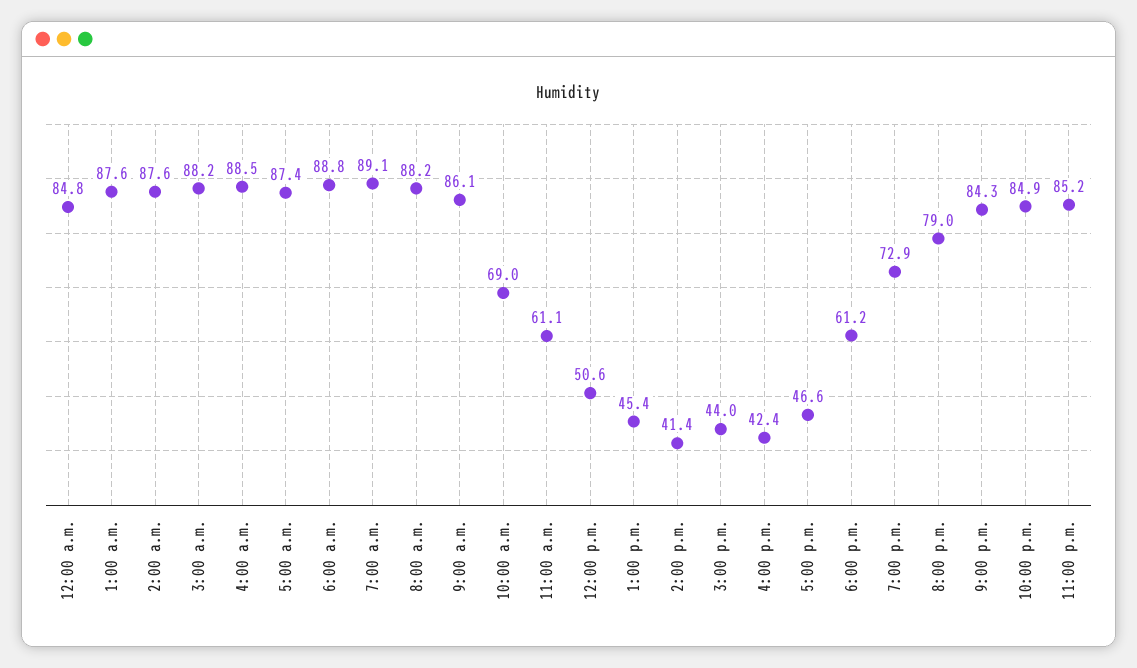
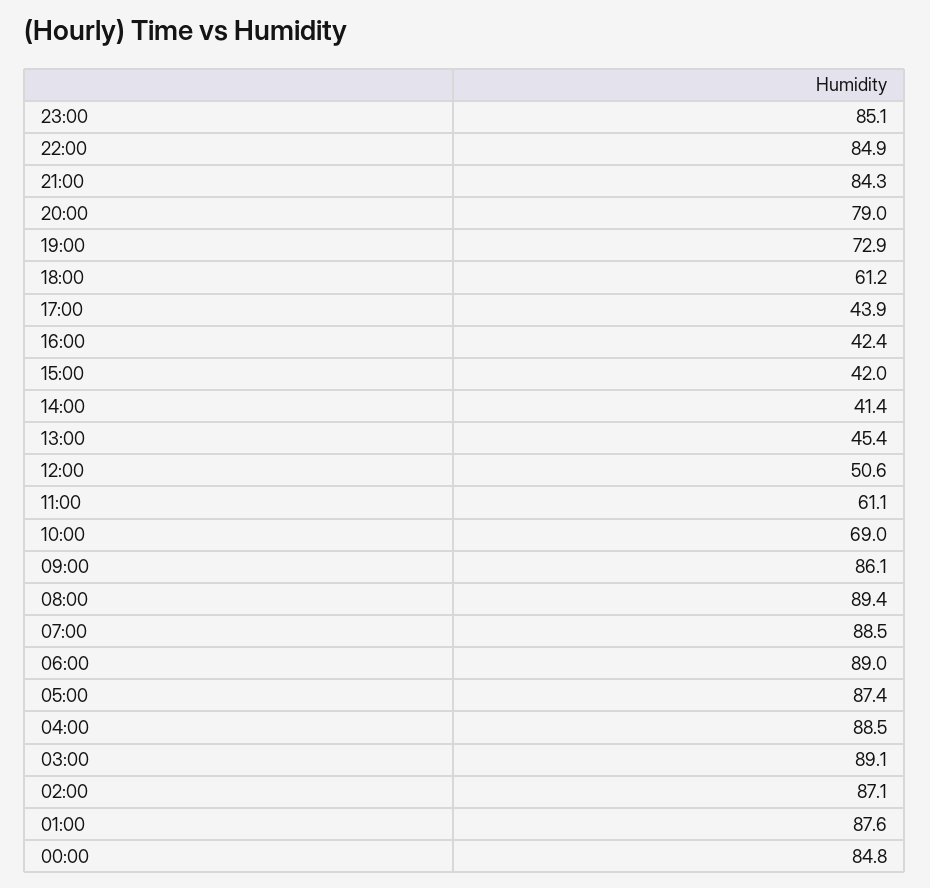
  {
    "12:00 a.m.": 84.8,
    "1:00 a.m.": 87.6,
-   "2:00 a.m.": 87.6,
+   "2:00 a.m.": 87.1,
-   "3:00 a.m.": 88.2,
+   "3:00 a.m.": 89.1,
    "4:00 a.m.": 88.5,
    "5:00 a.m.": 87.4,
-   "6:00 a.m.": 88.8,
+   "6:00 a.m.": 89,
-   "7:00 a.m.": 89.1,
+   "7:00 a.m.": 88.5,
-   "8:00 a.m.": 88.2,
+   "8:00 a.m.": 89.4,
    "9:00 a.m.": 86.1,
    "10:00 a.m.": 69,
    "11:00 a.m.": 61.1,
    "12:00 p.m.": 50.6,
    "1:00 p.m.": 45.4,
    "2:00 p.m.": 41.4,
-   "3:00 p.m.": 44,
+   "3:00 p.m.": 42,
    "4:00 p.m.": 42.4,
-   "5:00 p.m.": 46.6,
+   "5:00 p.m.": 43.9,
    "6:00 p.m.": 61.2,
    "7:00 p.m.": 72.9,
    "8:00 p.m.": 79,
    "9:00 p.m.": 84.3,
    "10:00 p.m.": 84.9,
-   "11:00 p.m.": 85.2
+   "11:00 p.m.": 85.1
  }

